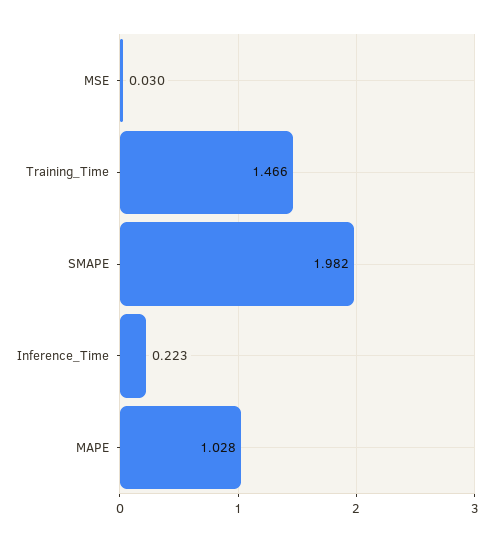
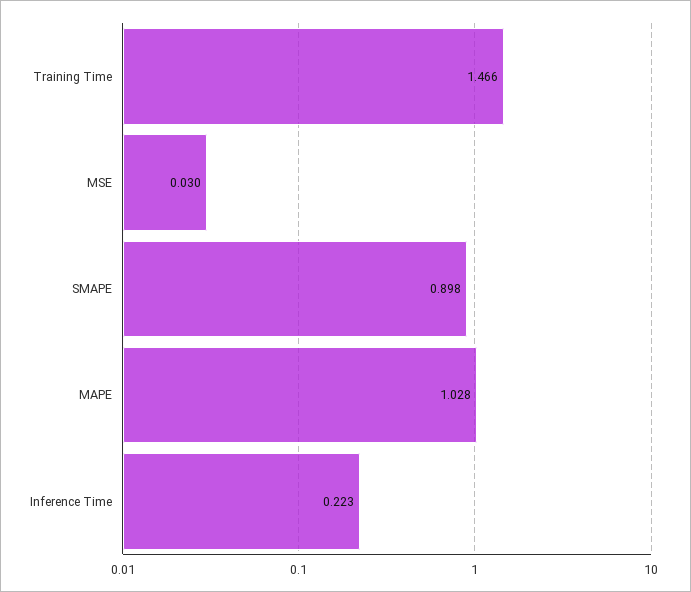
  {
    "MSE": 0.03,
    "Training_Time": 1.466,
-   "SMAPE": 1.982,
+   "SMAPE": 0.898,
    "Inference_Time": 0.223,
    "MAPE": 1.028
  }

